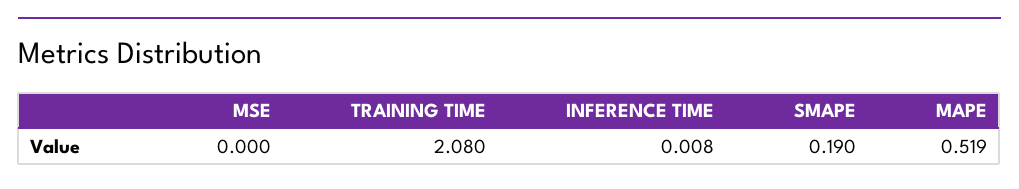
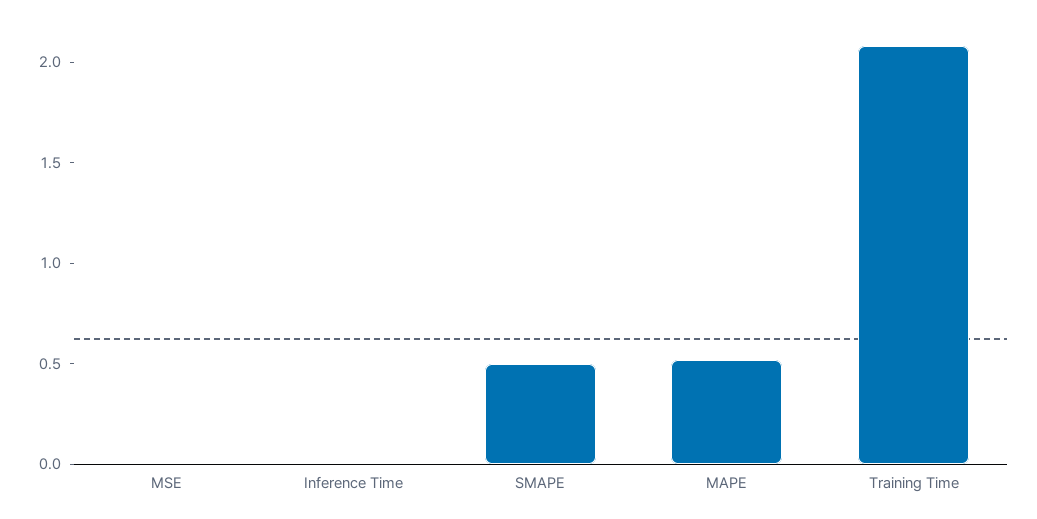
  {
    "MSE": 0,
    "TRAINING TIME": 2.08,
    "INFERENCE TIME": 0.008,
-   "SMAPE": 0.19,
+   "SMAPE": 0.5,
    "MAPE": 0.519
  }

